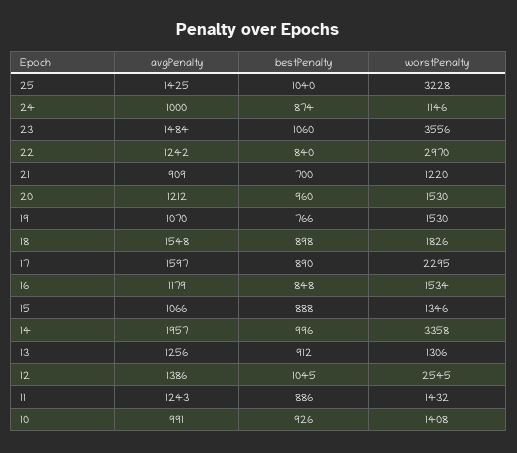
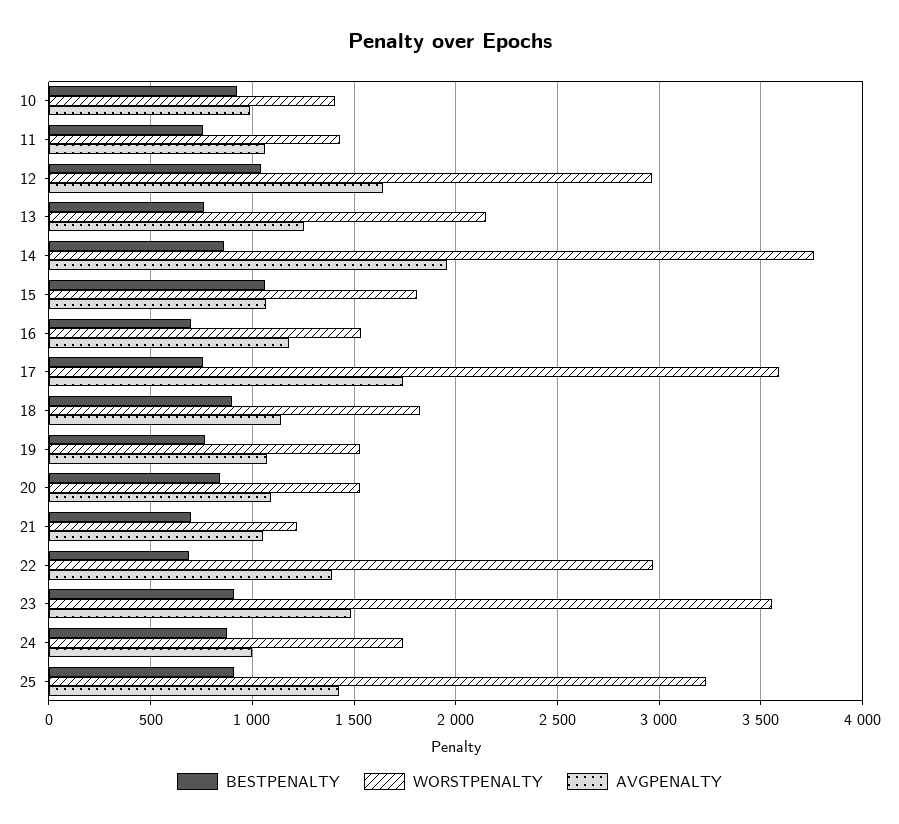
  {
    "avgPenalty": {
      "25": 1425,
      "24": 1000,
      "23": 1484,
-     "22": 1242,
+     "22": 1400,
-     "21": 909,
+     "21": 1050,
-     "20": 1212,
+     "20": 1100,
      "19": 1070,
-     "18": 1548,
+     "18": 1150,
-     "17": 1597,
+     "17": 1750,
      "16": 1179,
      "15": 1066,
      "14": 1957,
      "13": 1256,
-     "12": 1386,
+     "12": 1650,
-     "11": 1243,
+     "11": 1050,
      "10": 991
    },
    "bestPenalty": {
-     "25": 1040,
+     "25": 900,
      "24": 874,
-     "23": 1060,
+     "23": 900,
-     "22": 840,
+     "22": 700,
      "21": 700,
-     "20": 960,
+     "20": 850,
      "19": 766,
      "18": 898,
-     "17": 890,
+     "17": 750,
-     "16": 848,
+     "16": 700,
-     "15": 888,
+     "15": 1050,
-     "14": 996,
+     "14": 850,
-     "13": 912,
+     "13": 750,
      "12": 1045,
-     "11": 886,
+     "11": 750,
      "10": 926
    },
    "worstPenalty": {
      "25": 3228,
-     "24": 1146,
+     "24": 1750,
      "23": 3556,
      "22": 2970,
      "21": 1220,
      "20": 1530,
      "19": 1530,
      "18": 1826,
-     "17": 2295,
+     "17": 3600,
      "16": 1534,
-     "15": 1346,
+     "15": 1800,
-     "14": 3358,
+     "14": 3750,
-     "13": 1306,
+     "13": 2150,
-     "12": 2545,
+     "12": 2950,
      "11": 1432,
      "10": 1408
    }
  }

